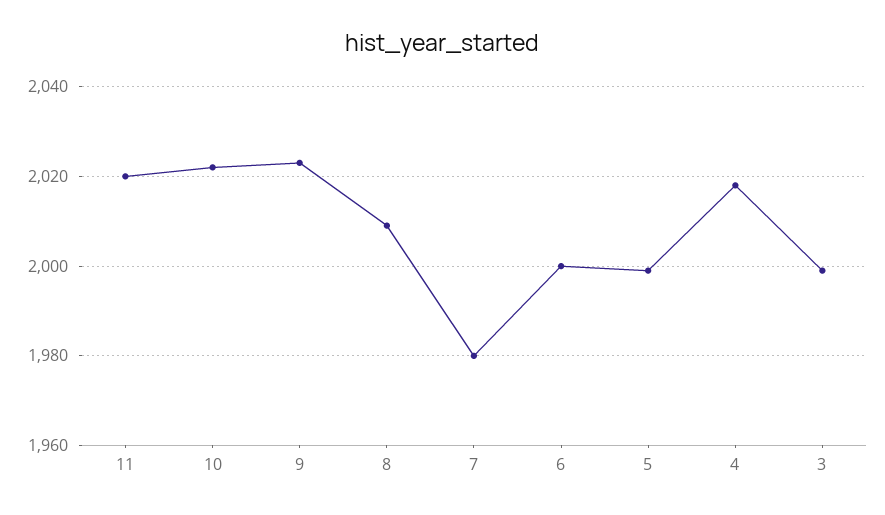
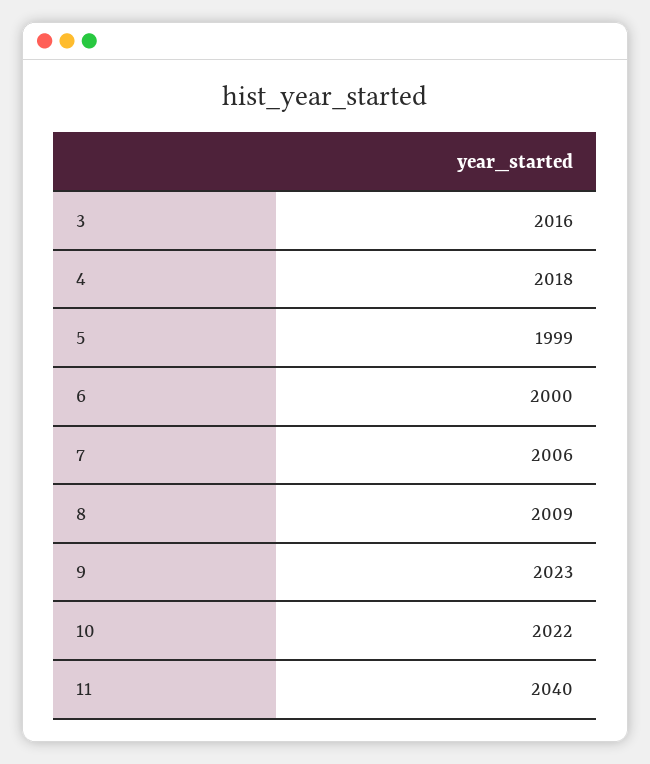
  {
-   "11": 2020,
+   "11": 2040,
    "10": 2022,
    "9": 2023,
    "8": 2009,
-   "7": 1980,
+   "7": 2006,
    "6": 2000,
    "5": 1999,
    "4": 2018,
-   "3": 2000
+   "3": 2016
  }

